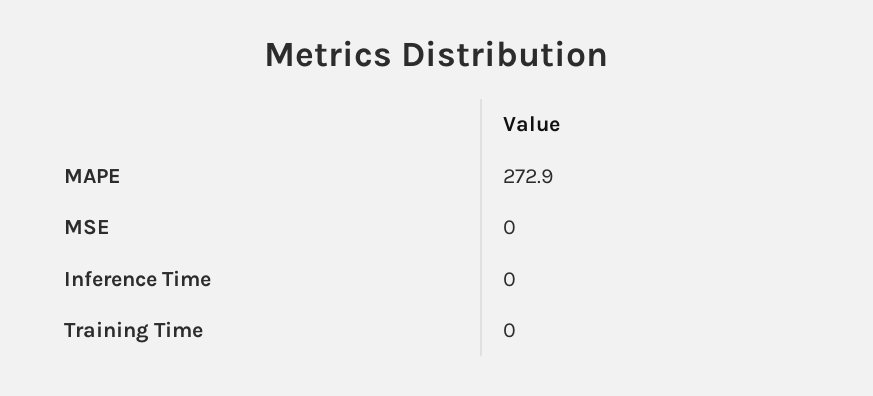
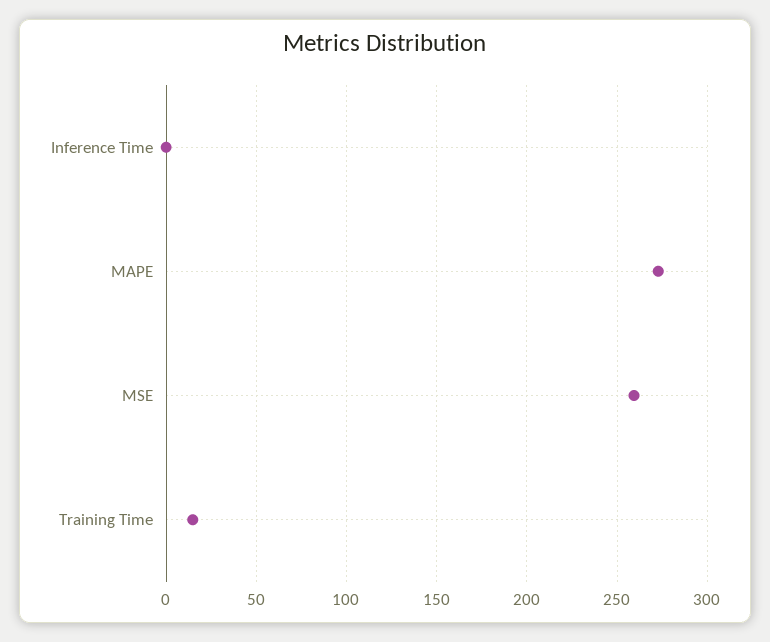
  {
    "MAPE": 272.9,
-   "MSE": 0,
+   "MSE": 260,
    "Inference Time": 0,
-   "Training Time": 0
+   "Training Time": 15
  }

